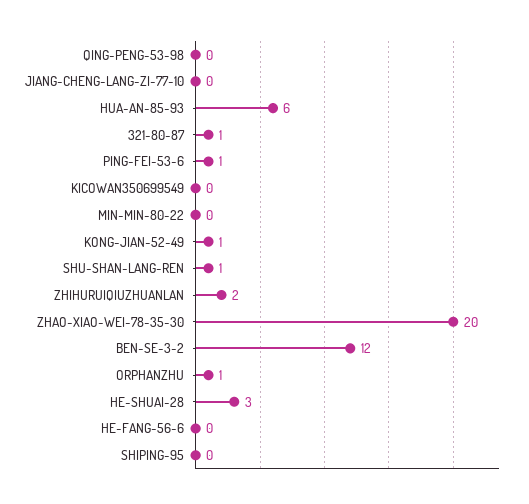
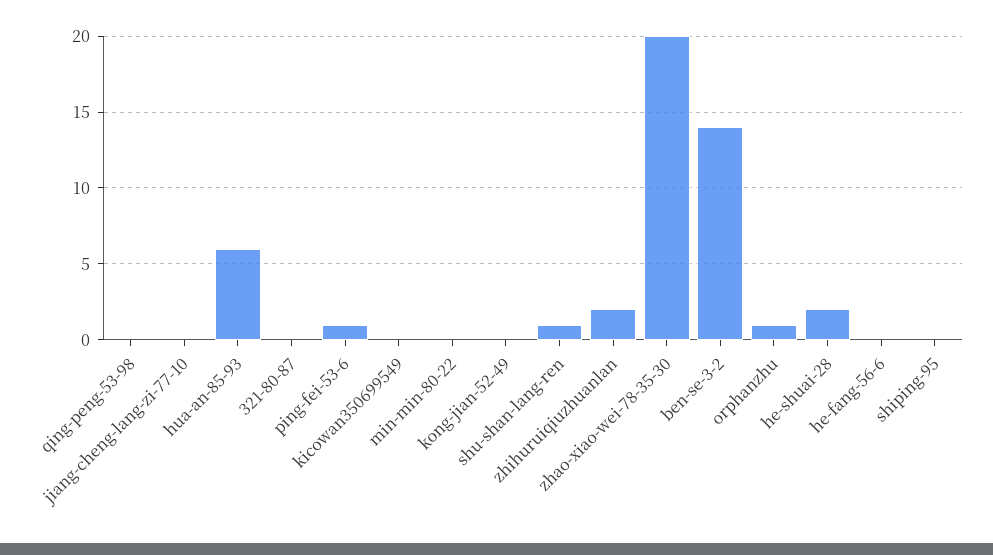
  {
    "QING-PENG-53-98": 0,
    "JIANG-CHENG-LANG-ZI-77-10": 0,
    "HUA-AN-85-93": 6,
-   "321-80-87": 1,
+   "321-80-87": 0,
    "PING-FEI-53-6": 1,
    "KICOWAN350699549": 0,
    "MIN-MIN-80-22": 0,
-   "KONG-JIAN-52-49": 1,
+   "KONG-JIAN-52-49": 0,
    "SHU-SHAN-LANG-REN": 1,
    "ZHIHURUIQIUZHUANLAN": 2,
    "ZHAO-XIAO-WEI-78-35-30": 20,
-   "BEN-SE-3-2": 12,
+   "BEN-SE-3-2": 14,
    "ORPHANZHU": 1,
-   "HE-SHUAI-28": 3,
+   "HE-SHUAI-28": 2,
    "HE-FANG-56-6": 0,
    "SHIPING-95": 0
  }

